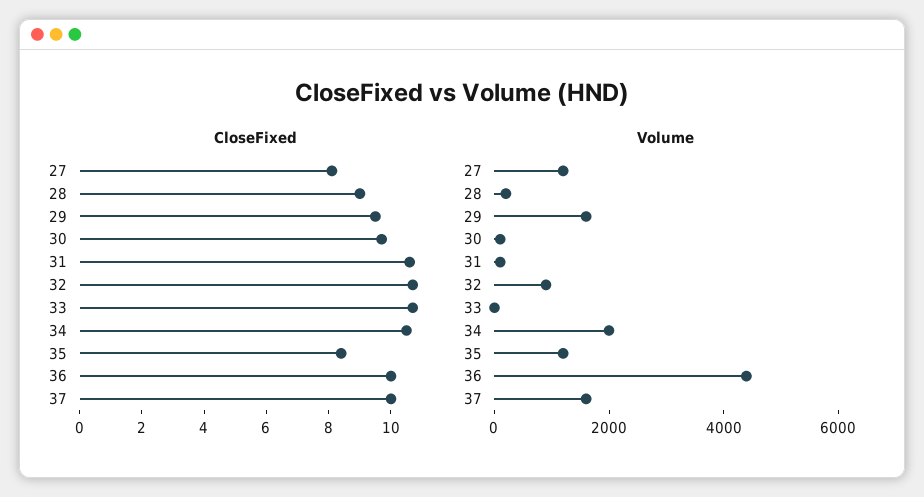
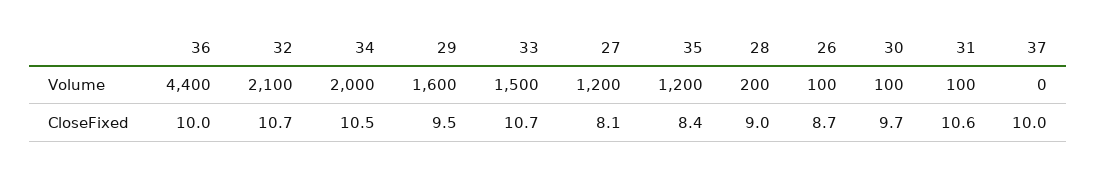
  {
    "CloseFixed": {
      "27": 8.1,
      "28": 9,
      "29": 9.5,
      "30": 9.7,
      "31": 10.6,
      "32": 10.7,
      "33": 10.7,
      "34": 10.5,
      "35": 8.4,
      "36": 10,
-     "37": 10
+     "37": 10,
+     "26": 8.7
    },
    "Volume": {
      "27": 1200,
      "28": 200,
      "29": 1600,
      "30": 100,
      "31": 100,
-     "32": 1000,
+     "32": 2100,
-     "33": 0,
+     "33": 1500,
      "34": 2000,
      "35": 1200,
      "36": 4400,
-     "37": 1500
+     "37": 0,
+     "26": 100
    }
  }

